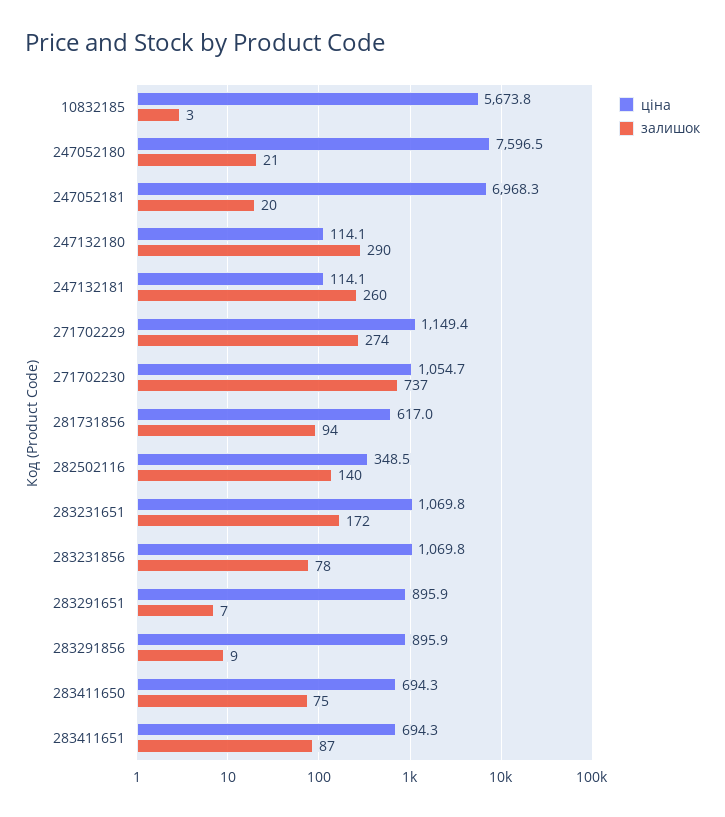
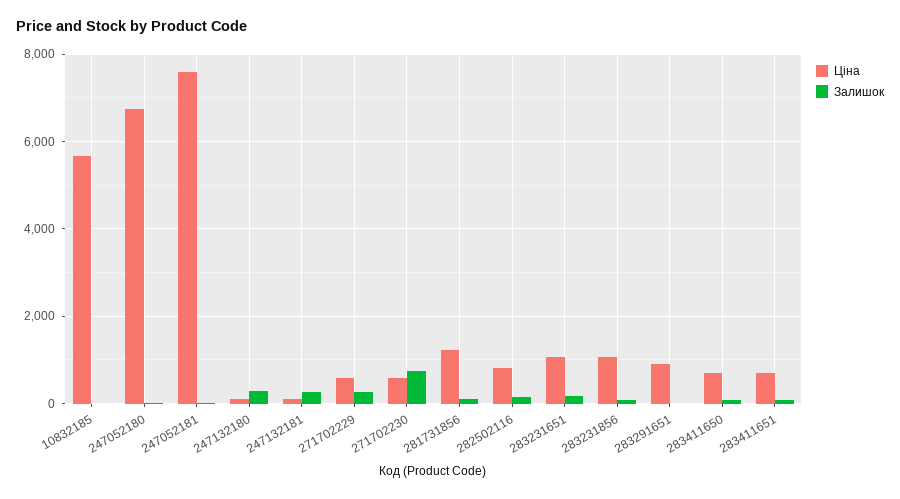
  {
    "ціна": {
      "10832185": 5673.8,
-     "247052180": 7596.5,
+     "247052180": 6800,
-     "247052181": 6968.3,
+     "247052181": 7600,
      "247132180": 114.1,
      "247132181": 114.1,
-     "271702229": 1149.4,
+     "271702229": 600,
-     "271702230": 1054.7,
+     "271702230": 600,
-     "281731856": 617,
+     "281731856": 1200,
-     "282502116": 348.5,
+     "282502116": 800,
      "283231651": 1069.8,
      "283231856": 1069.8,
      "283291651": 895.9,
-     "283291856": 895.9,
      "283411650": 694.3,
      "283411651": 694.3
    },
    "залишок": {
      "10832185": 3,
      "247052180": 21,
      "247052181": 20,
      "247132180": 290,
      "247132181": 260,
      "271702229": 274,
      "271702230": 737,
      "281731856": 94,
      "282502116": 140,
      "283231651": 172,
      "283231856": 78,
      "283291651": 7,
-     "283291856": 9,
      "283411650": 75,
      "283411651": 87
    }
  }

